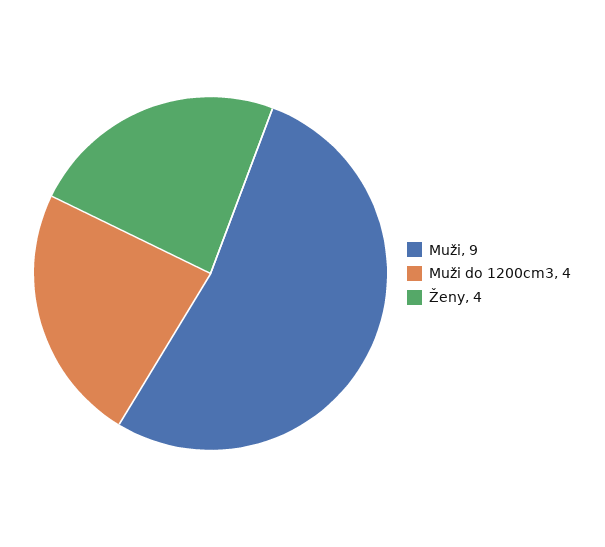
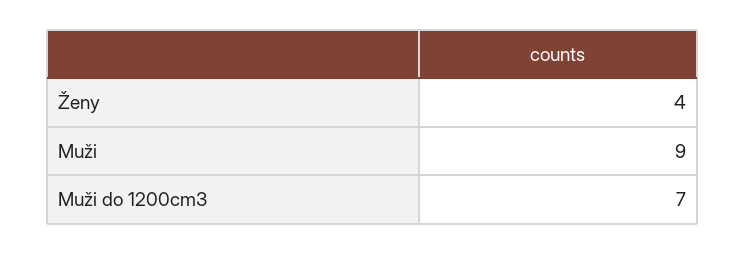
  {
    "Muži": 9,
-   "Muži do 1200cm3": 4,
+   "Muži do 1200cm3": 7,
    "Ženy": 4
  }

